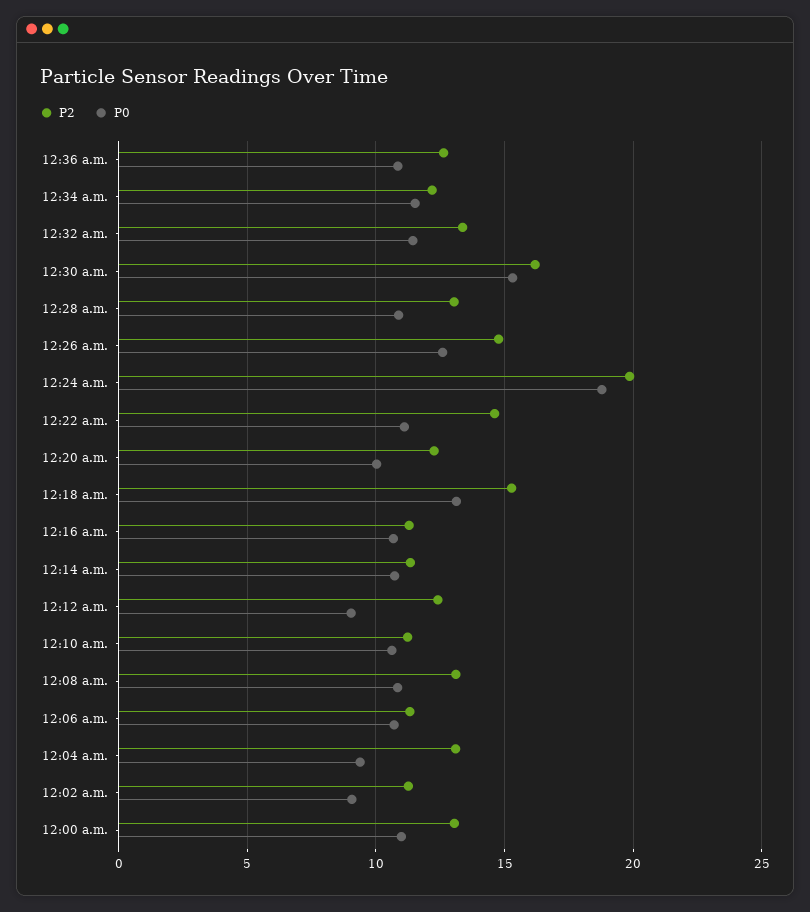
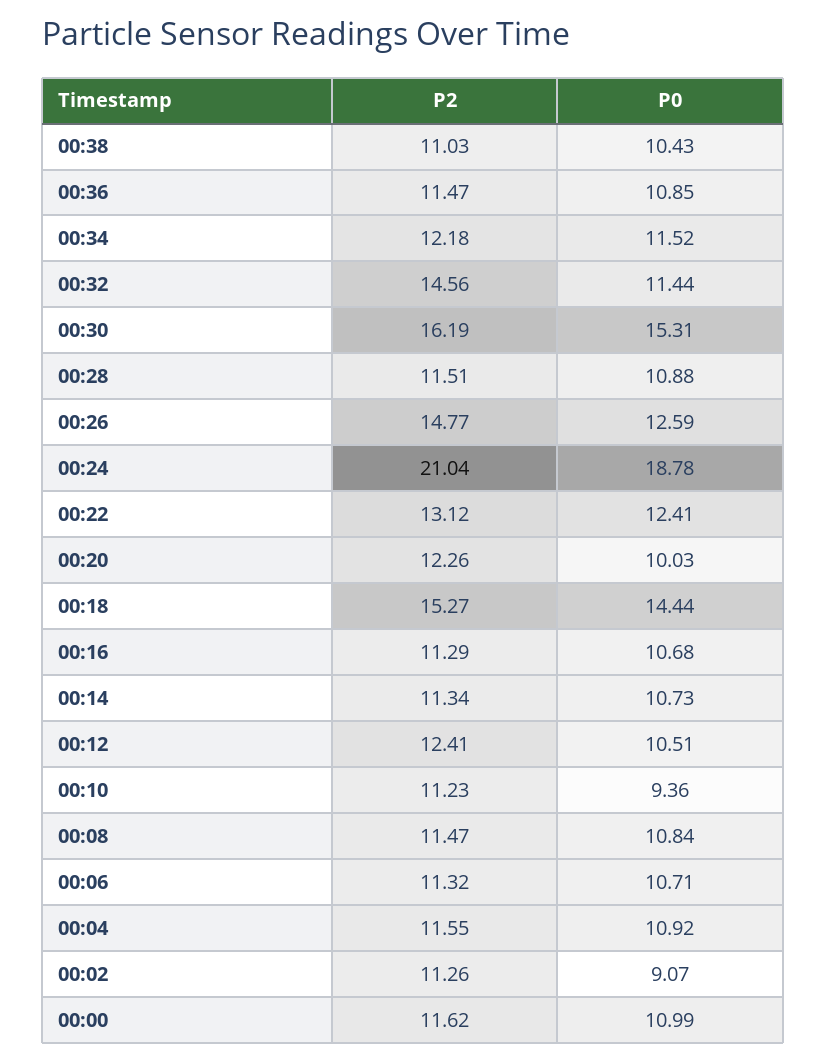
  {
    "P2": {
-     "12:36 a.m.": 12.5,
+     "12:36 a.m.": 11.47,
      "12:34 a.m.": 12.18,
-     "12:32 a.m.": 13.5,
+     "12:32 a.m.": 14.56,
      "12:30 a.m.": 16.19,
-     "12:28 a.m.": 13,
+     "12:28 a.m.": 11.51,
      "12:26 a.m.": 14.77,
-     "12:24 a.m.": 20,
+     "12:24 a.m.": 21.04,
-     "12:22 a.m.": 14.5,
+     "12:22 a.m.": 13.12,
      "12:20 a.m.": 12.26,
      "12:18 a.m.": 15.27,
      "12:16 a.m.": 11.29,
      "12:14 a.m.": 11.34,
      "12:12 a.m.": 12.41,
      "12:10 a.m.": 11.23,
-     "12:08 a.m.": 13,
+     "12:08 a.m.": 11.47,
      "12:06 a.m.": 11.32,
-     "12:04 a.m.": 13,
+     "12:04 a.m.": 11.55,
      "12:02 a.m.": 11.26,
-     "12:00 a.m.": 13
+     "12:00 a.m.": 11.62,
+     "00:38": 11.03
    },
    "P0": {
      "12:36 a.m.": 10.85,
      "12:34 a.m.": 11.52,
      "12:32 a.m.": 11.44,
      "12:30 a.m.": 15.31,
      "12:28 a.m.": 10.88,
      "12:26 a.m.": 12.59,
      "12:24 a.m.": 18.78,
-     "12:22 a.m.": 11,
+     "12:22 a.m.": 12.41,
      "12:20 a.m.": 10.03,
-     "12:18 a.m.": 13,
+     "12:18 a.m.": 14.44,
      "12:16 a.m.": 10.68,
      "12:14 a.m.": 10.73,
-     "12:12 a.m.": 9,
+     "12:12 a.m.": 10.51,
-     "12:10 a.m.": 10.5,
+     "12:10 a.m.": 9.36,
      "12:08 a.m.": 10.84,
      "12:06 a.m.": 10.71,
-     "12:04 a.m.": 9.5,
+     "12:04 a.m.": 10.92,
      "12:02 a.m.": 9.07,
-     "12:00 a.m.": 10.99
+     "12:00 a.m.": 10.99,
+     "00:38": 10.43
    }
  }

